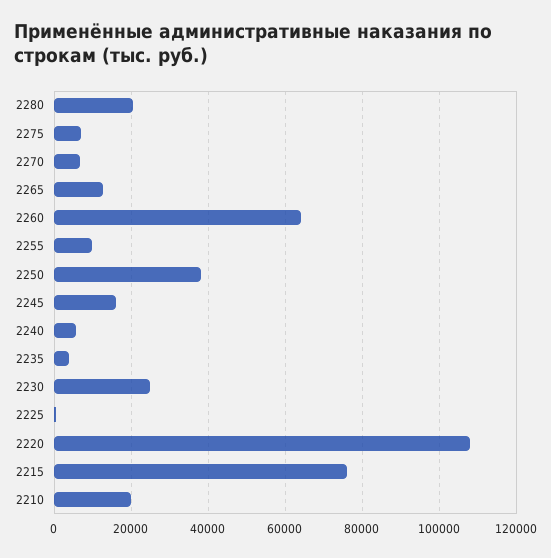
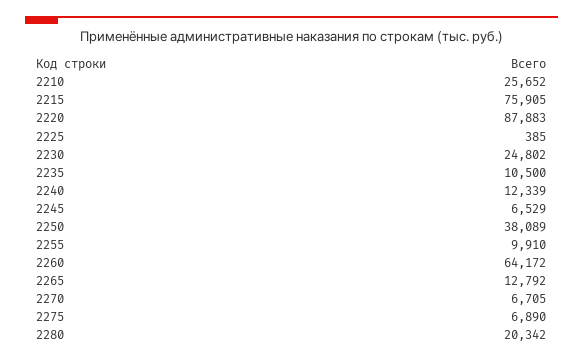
  {
    "2280": 20342,
    "2275": 6890,
    "2270": 6705,
    "2265": 12792,
    "2260": 64172,
    "2255": 9910,
    "2250": 38089,
-   "2245": 16000,
+   "2245": 6529,
-   "2240": 6000,
+   "2240": 12339,
-   "2235": 4000,
+   "2235": 10500,
    "2230": 24802,
    "2225": 385,
-   "2220": 108000,
+   "2220": 87883,
    "2215": 75905,
-   "2210": 20000
+   "2210": 25652
  }

